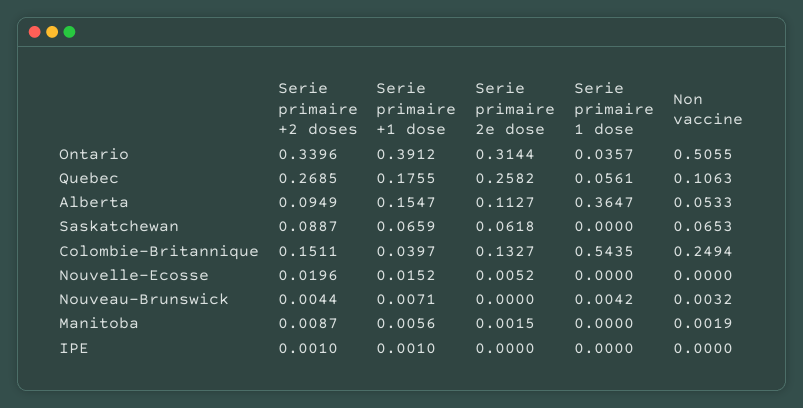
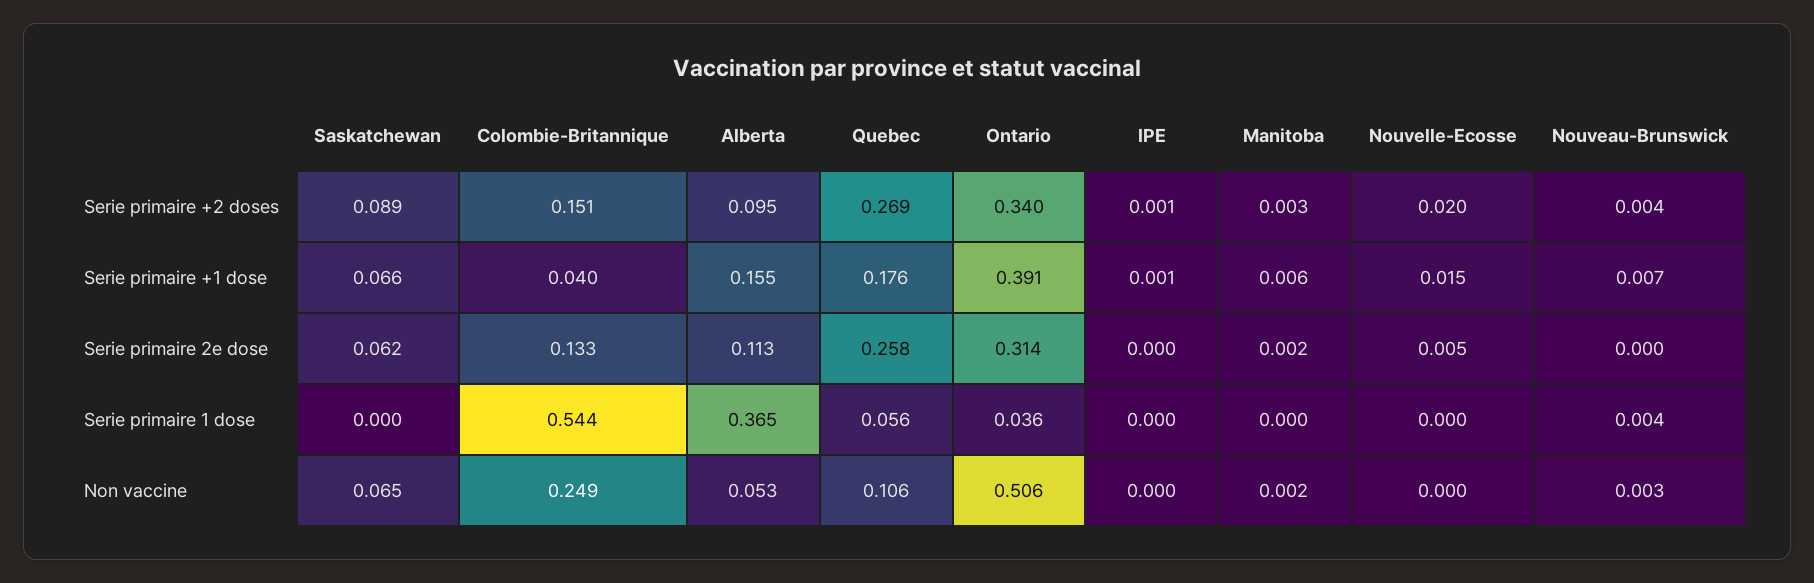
  {
    "Serie primaire +2 doses": {
      "Ontario": 0.3396,
      "Quebec": 0.2685,
      "Alberta": 0.0949,
      "Saskatchewan": 0.0887,
      "Colombie-Britannique": 0.1511,
      "Nouvelle-Ecosse": 0.0196,
      "Nouveau-Brunswick": 0.0044,
-     "Manitoba": 0.0087,
+     "Manitoba": 0.003,
      "IPE": 0.001
    },
    "Serie primaire +1 dose": {
      "Ontario": 0.3912,
      "Quebec": 0.1755,
      "Alberta": 0.1547,
      "Saskatchewan": 0.0659,
      "Colombie-Britannique": 0.0397,
      "Nouvelle-Ecosse": 0.0152,
      "Nouveau-Brunswick": 0.0071,
      "Manitoba": 0.0056,
      "IPE": 0.001
    },
    "Serie primaire 2e dose": {
      "Ontario": 0.3144,
      "Quebec": 0.2582,
      "Alberta": 0.1127,
      "Saskatchewan": 0.0618,
      "Colombie-Britannique": 0.1327,
      "Nouvelle-Ecosse": 0.0052,
      "Nouveau-Brunswick": 0,
      "Manitoba": 0.0015,
      "IPE": 0
    },
    "Serie primaire 1 dose": {
      "Ontario": 0.0357,
      "Quebec": 0.0561,
      "Alberta": 0.3647,
      "Saskatchewan": 0,
      "Colombie-Britannique": 0.5435,
      "Nouvelle-Ecosse": 0,
      "Nouveau-Brunswick": 0.0042,
      "Manitoba": 0,
      "IPE": 0
    },
    "Non vaccine": {
      "Ontario": 0.5055,
      "Quebec": 0.1063,
      "Alberta": 0.0533,
      "Saskatchewan": 0.0653,
      "Colombie-Britannique": 0.2494,
      "Nouvelle-Ecosse": 0,
      "Nouveau-Brunswick": 0.0032,
      "Manitoba": 0.0019,
      "IPE": 0
    }
  }

